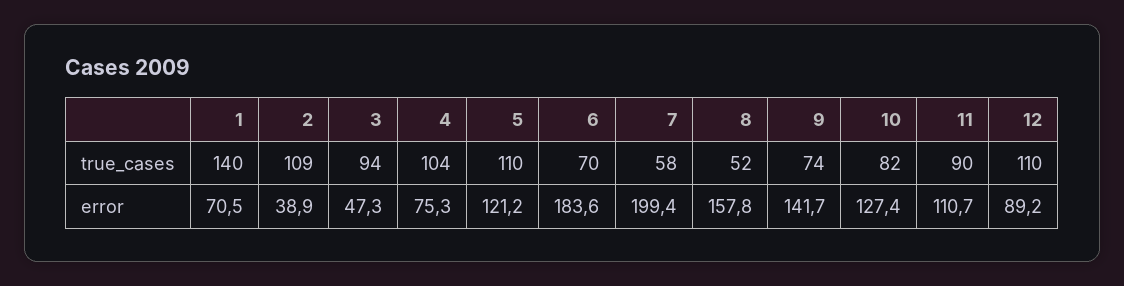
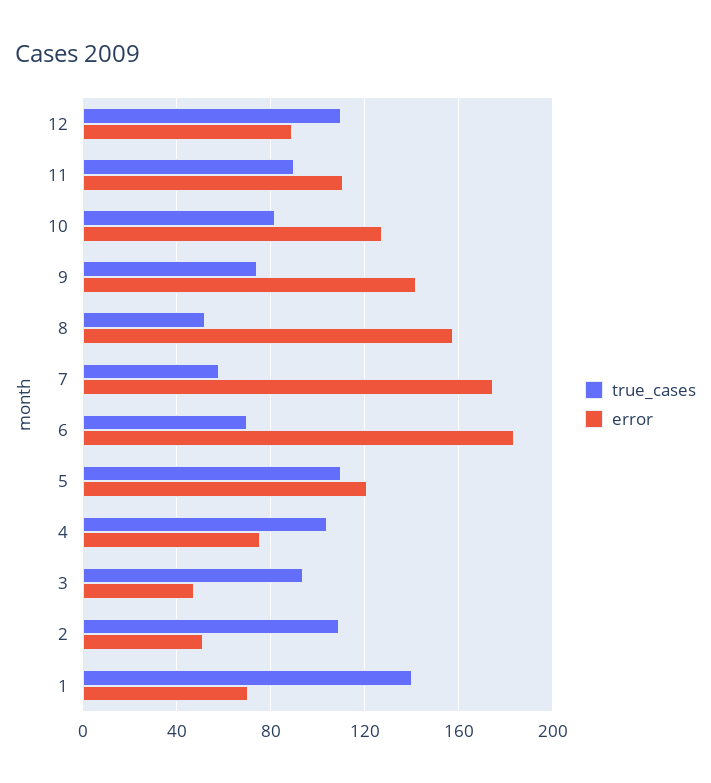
  {
    "true_cases": {
      "1": 140,
      "2": 109,
      "3": 94,
      "4": 104,
      "5": 110,
      "6": 70,
      "7": 58,
      "8": 52,
      "9": 74,
      "10": 82,
      "11": 90,
      "12": 110
    },
    "error": {
      "1": 70.5,
-     "2": 38.9,
+     "2": 50,
      "3": 47.3,
      "4": 75.3,
      "5": 121.2,
      "6": 183.6,
-     "7": 199.4,
+     "7": 175,
      "8": 157.8,
      "9": 141.7,
      "10": 127.4,
      "11": 110.7,
      "12": 89.2
    }
  }

